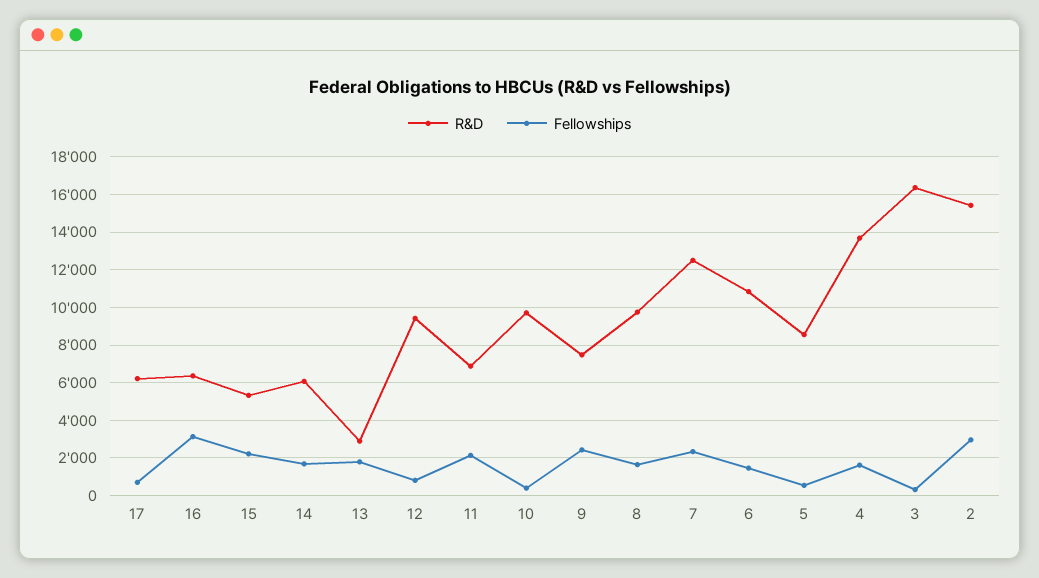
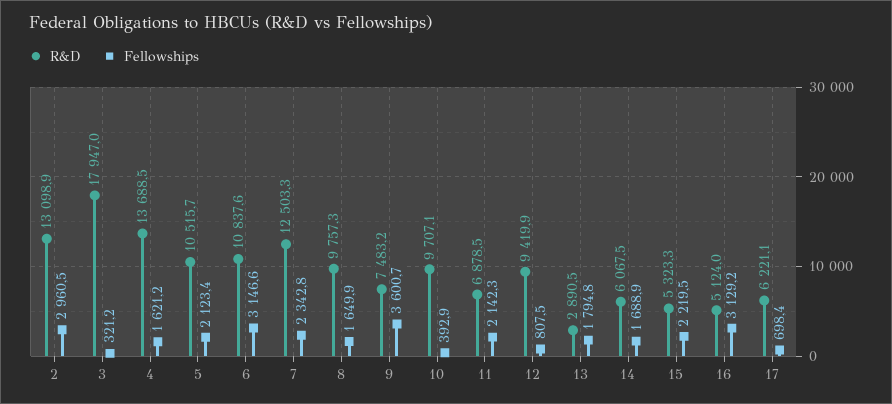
  {
    "R&D": {
      "17": 6221.1,
-     "16": 6500,
+     "16": 5124,
      "15": 5323.3,
      "14": 6067.5,
      "13": 2890.5,
      "12": 9419.9,
      "11": 6878.5,
      "10": 9707.1,
      "9": 7483.2,
      "8": 9757.3,
      "7": 12503.3,
      "6": 10837.6,
-     "5": 8500,
+     "5": 10515.7,
      "4": 13688.5,
-     "3": 16500,
+     "3": 17947,
-     "2": 15500
+     "2": 13098.9
    },
    "Fellowships": {
      "17": 698.4,
      "16": 3129.2,
      "15": 2219.5,
      "14": 1688.9,
      "13": 1794.8,
      "12": 807.5,
      "11": 2142.3,
      "10": 392.9,
-     "9": 2500,
+     "9": 3600.7,
      "8": 1649.9,
      "7": 2342.8,
-     "6": 1500,
+     "6": 3146.6,
-     "5": 500,
+     "5": 2123.4,
      "4": 1621.2,
      "3": 321.2,
      "2": 2960.5
    }
  }

